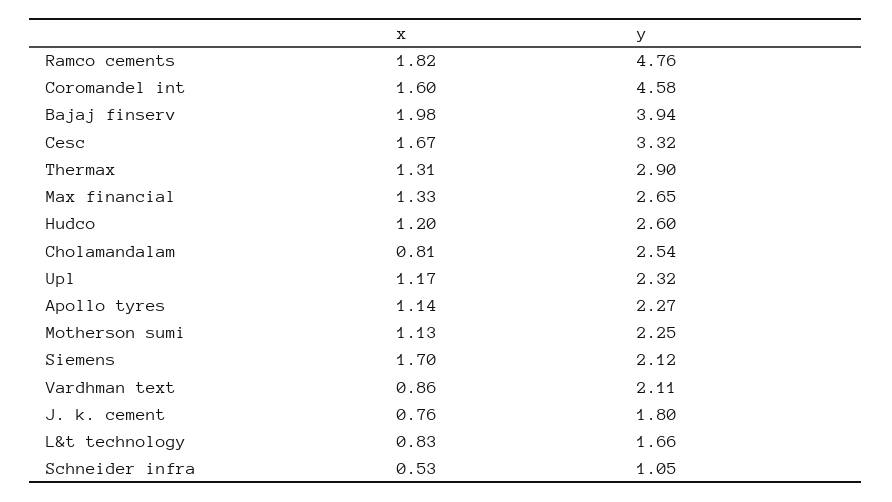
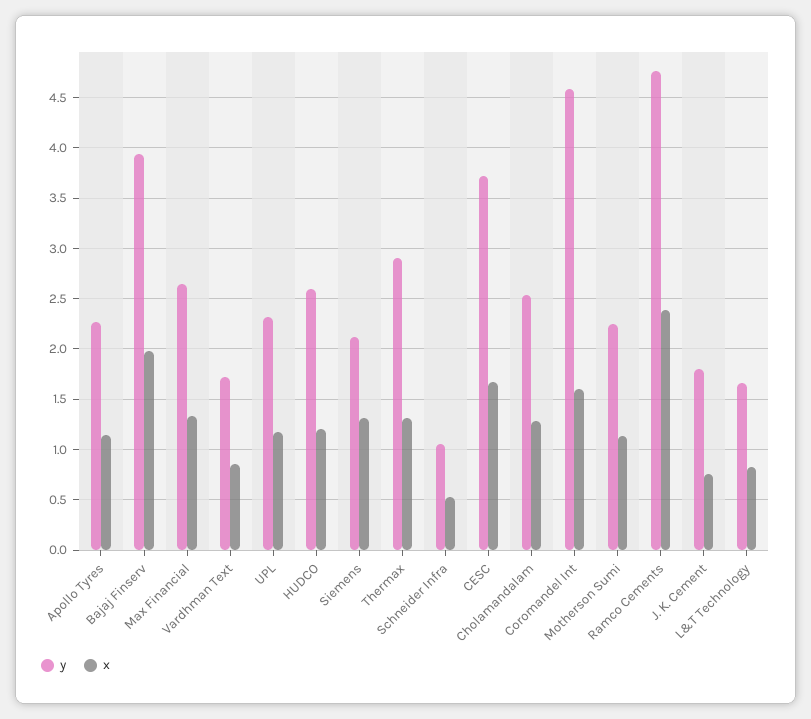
  {
    "x": {
-     "Ramco cements": 1.82,
+     "Ramco cements": 2.4,
      "Coromandel int": 1.6,
      "Bajaj finserv": 1.98,
      "Cesc": 1.67,
      "Thermax": 1.31,
      "Max financial": 1.33,
      "Hudco": 1.2,
-     "Cholamandalam": 0.81,
+     "Cholamandalam": 1.3,
      "Upl": 1.17,
      "Apollo tyres": 1.14,
      "Motherson sumi": 1.13,
-     "Siemens": 1.7,
+     "Siemens": 1.3,
      "Vardhman text": 0.86,
      "J. k. cement": 0.76,
      "L&t technology": 0.83,
      "Schneider infra": 0.53
    },
    "y": {
      "Ramco cements": 4.76,
      "Coromandel int": 4.58,
      "Bajaj finserv": 3.94,
-     "Cesc": 3.32,
+     "Cesc": 3.7,
      "Thermax": 2.9,
      "Max financial": 2.65,
      "Hudco": 2.6,
      "Cholamandalam": 2.54,
      "Upl": 2.32,
      "Apollo tyres": 2.27,
      "Motherson sumi": 2.25,
      "Siemens": 2.12,
-     "Vardhman text": 2.11,
+     "Vardhman text": 1.7,
      "J. k. cement": 1.8,
      "L&t technology": 1.66,
      "Schneider infra": 1.05
    }
  }

